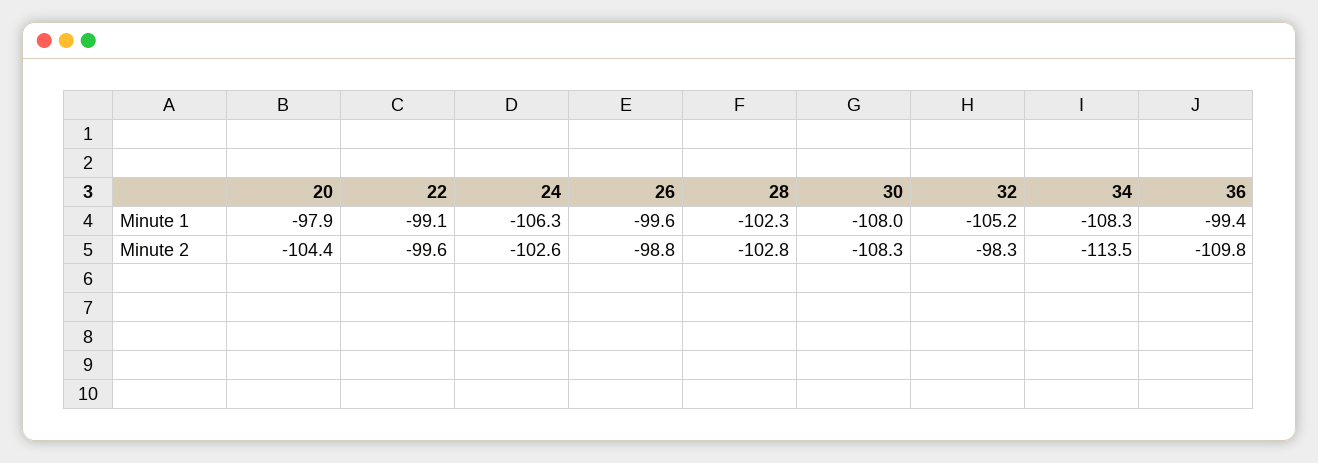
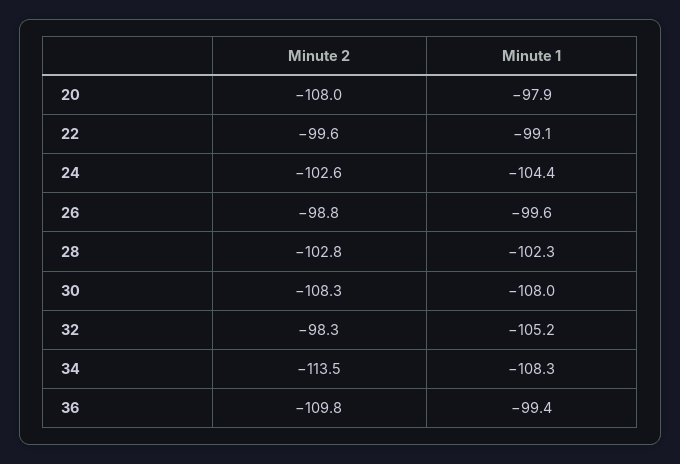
  {
    "20": {
      "Minute 1": -97.9,
-     "Minute 2": -104.4
+     "Minute 2": -108
    },
    "22": {
      "Minute 1": -99.1,
      "Minute 2": -99.6
    },
    "24": {
-     "Minute 1": -106.3,
+     "Minute 1": -104.4,
      "Minute 2": -102.6
    },
    "26": {
      "Minute 1": -99.6,
      "Minute 2": -98.8
    },
    "28": {
      "Minute 1": -102.3,
      "Minute 2": -102.8
    },
    "30": {
      "Minute 1": -108,
      "Minute 2": -108.3
    },
    "32": {
      "Minute 1": -105.2,
      "Minute 2": -98.3
    },
    "34": {
      "Minute 1": -108.3,
      "Minute 2": -113.5
    },
    "36": {
      "Minute 1": -99.4,
      "Minute 2": -109.8
    }
  }

